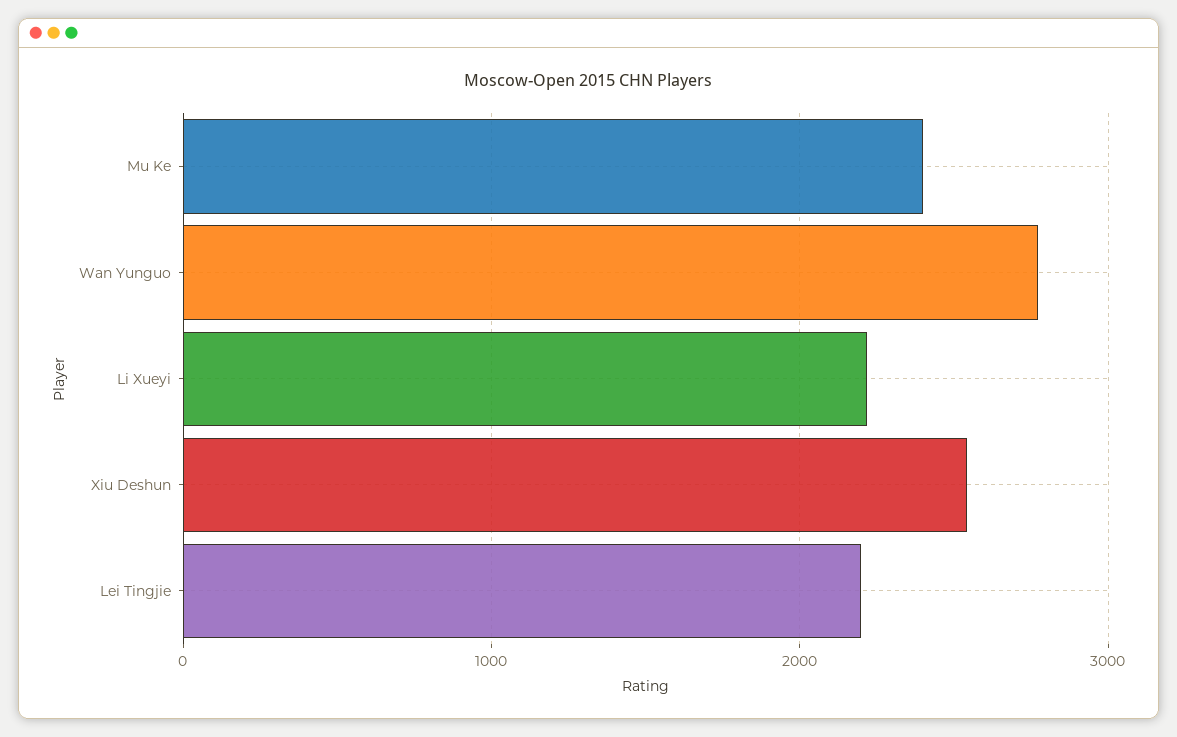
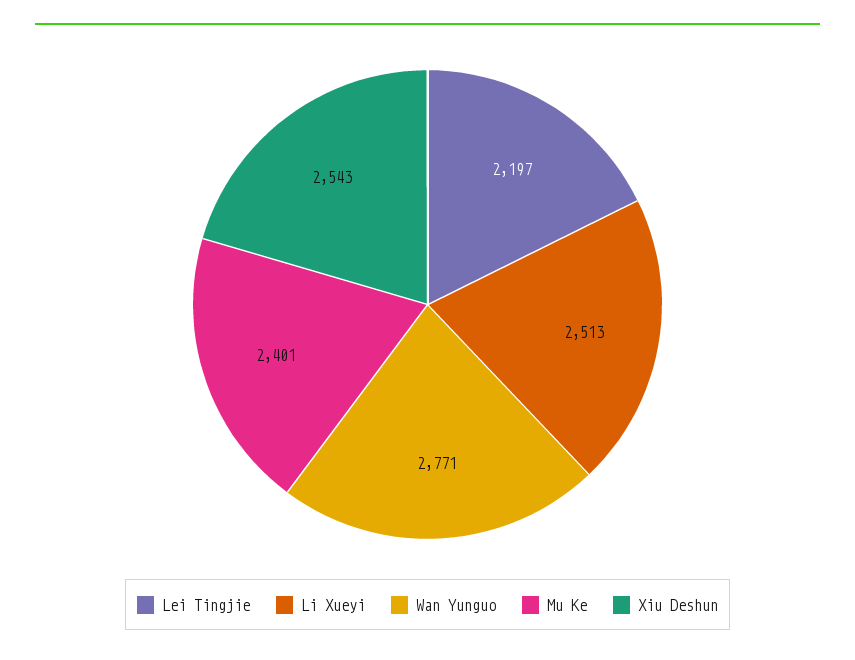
  {
    "Mu Ke": 2401,
    "Wan Yunguo": 2771,
-   "Li Xueyi": 2200,
+   "Li Xueyi": 2513,
    "Xiu Deshun": 2543,
    "Lei Tingjie": 2197
  }

